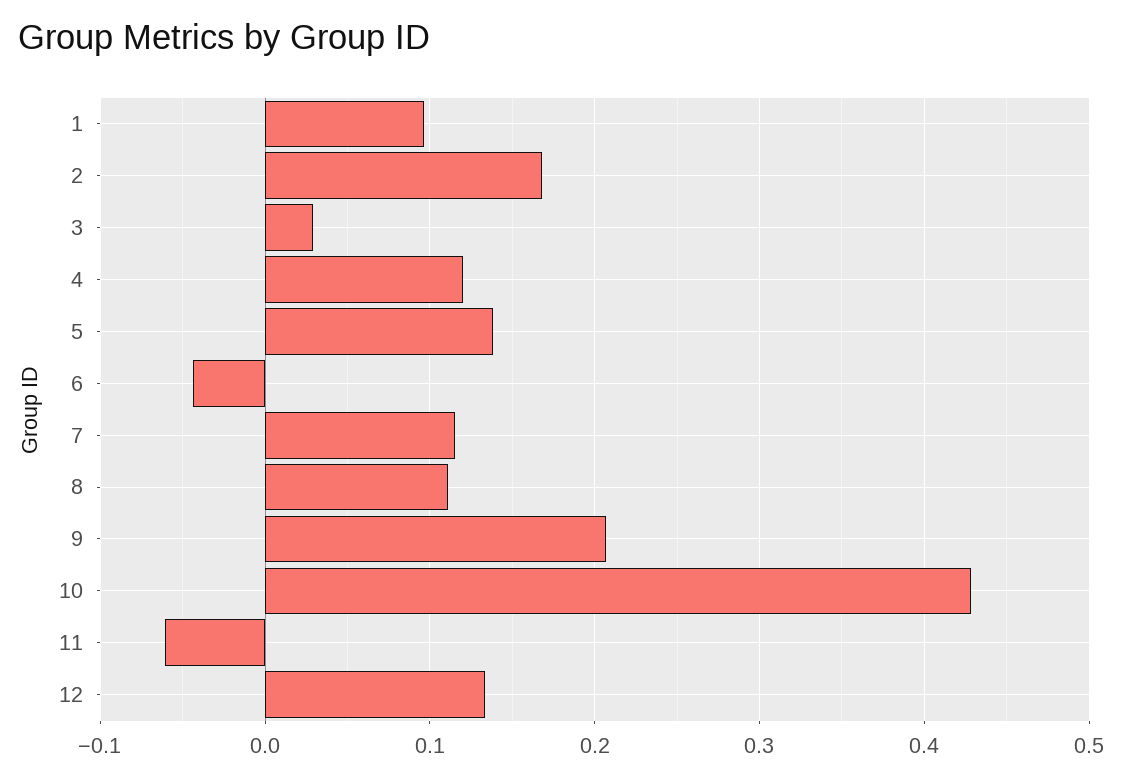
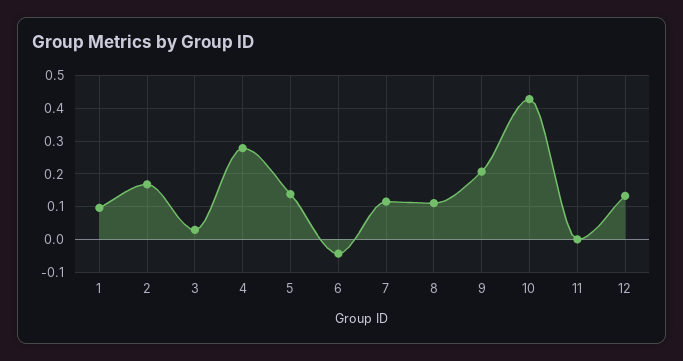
  {
    "1": 0.1,
    "2": 0.17,
    "3": 0.03,
-   "4": 0.12,
+   "4": 0.28,
    "5": 0.14,
    "6": -0.04,
    "7": 0.12,
    "8": 0.11,
    "9": 0.21,
    "10": 0.43,
-   "11": -0.06,
+   "11": 0,
    "12": 0.13
  }

